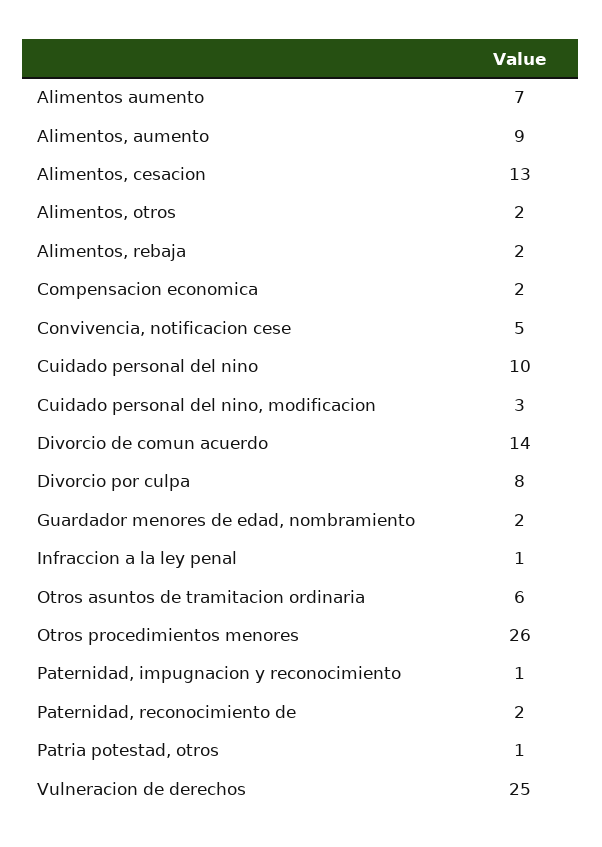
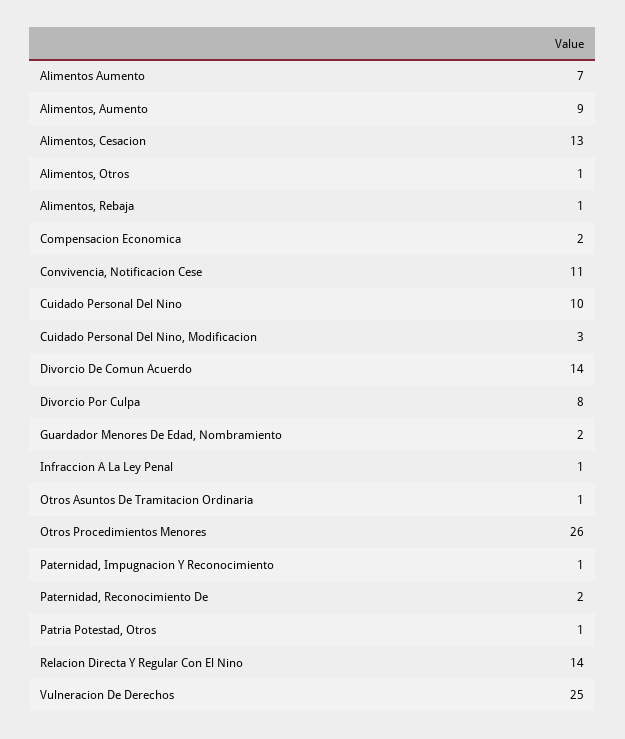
  {
    "Alimentos aumento": 7,
    "Alimentos, aumento": 9,
    "Alimentos, cesacion": 13,
-   "Alimentos, otros": 2,
+   "Alimentos, otros": 1,
-   "Alimentos, rebaja": 2,
+   "Alimentos, rebaja": 1,
    "Compensacion economica": 2,
-   "Convivencia, notificacion cese": 5,
+   "Convivencia, notificacion cese": 11,
    "Cuidado personal del nino": 10,
    "Cuidado personal del nino, modificacion": 3,
    "Divorcio de comun acuerdo": 14,
    "Divorcio por culpa": 8,
    "Guardador menores de edad, nombramiento": 2,
    "Infraccion a la ley penal": 1,
-   "Otros asuntos de tramitacion ordinaria": 6,
+   "Otros asuntos de tramitacion ordinaria": 1,
    "Otros procedimientos menores": 26,
    "Paternidad, impugnacion y reconocimiento": 1,
    "Paternidad, reconocimiento de": 2,
    "Patria potestad, otros": 1,
-   "Vulneracion de derechos": 25
+   "Vulneracion de derechos": 25,
+   "Relacion Directa Y Regular Con El Nino": 14
  }

